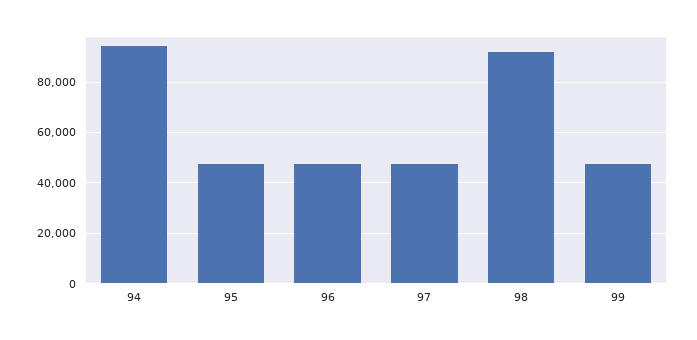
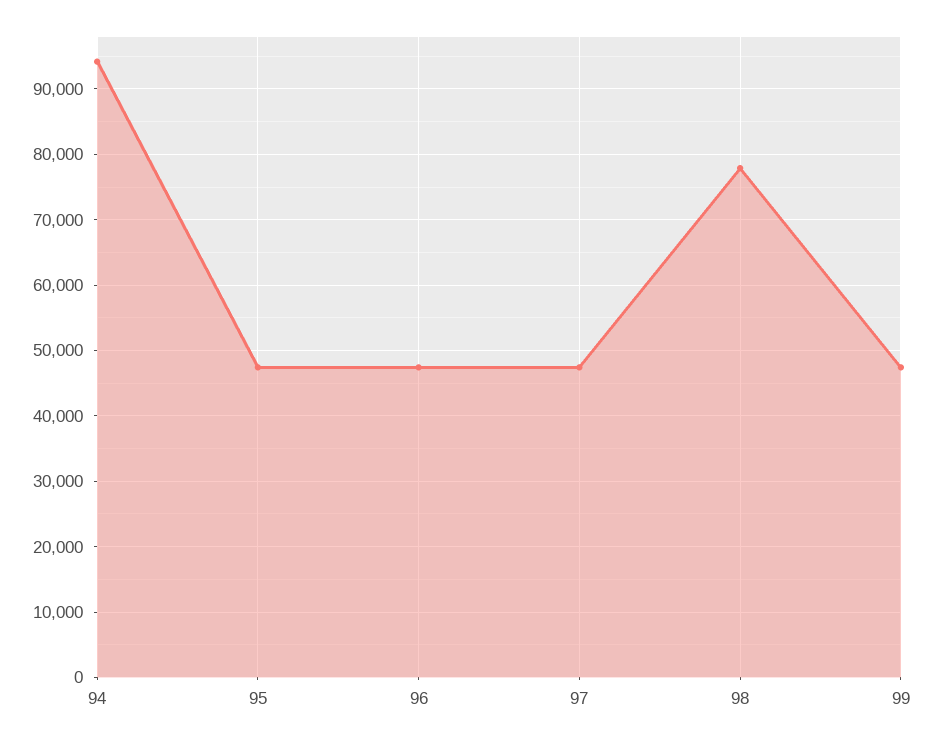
  {
    "94": 94000,
    "95": 47000,
    "96": 47000,
    "97": 47000,
-   "98": 92500,
+   "98": 78000,
    "99": 47000
  }

